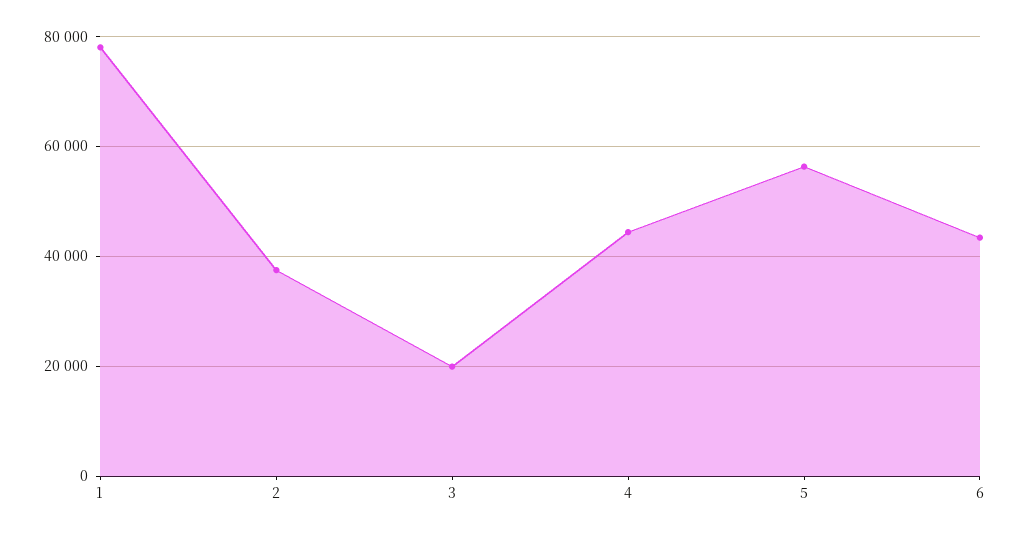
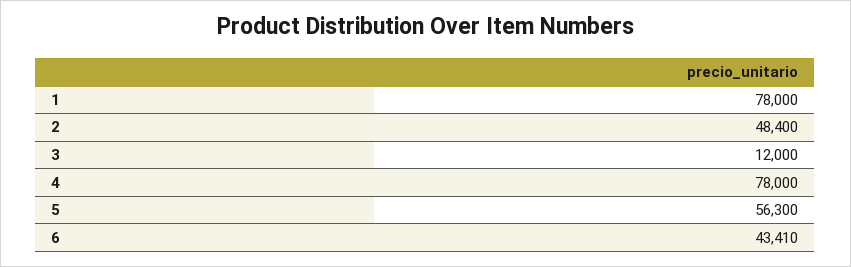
  {
    "1": 78000,
-   "2": 38000,
+   "2": 48400,
-   "3": 20000,
+   "3": 12000,
-   "4": 44000,
+   "4": 78000,
    "5": 56300,
    "6": 43410
  }

